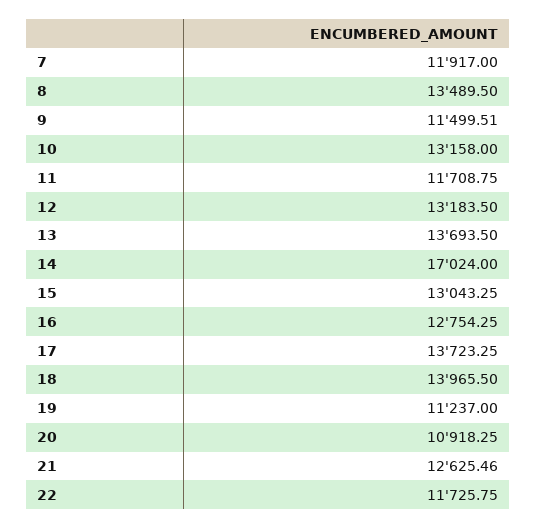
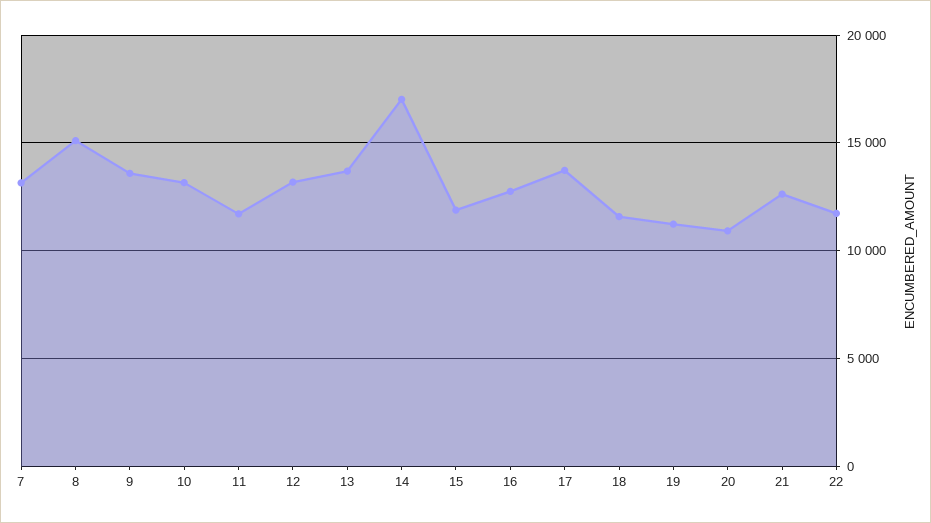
  {
-   "7": 11917,
+   "7": 13000,
-   "8": 13489.5,
+   "8": 15000,
-   "9": 11499.51,
+   "9": 13500,
    "10": 13158,
    "11": 11708.75,
    "12": 13183.5,
    "13": 13693.5,
    "14": 17024,
-   "15": 13043.25,
+   "15": 12000,
    "16": 12754.25,
    "17": 13723.25,
-   "18": 13965.5,
+   "18": 11500,
    "19": 11237,
    "20": 10918.25,
    "21": 12625.46,
    "22": 11725.75
  }

